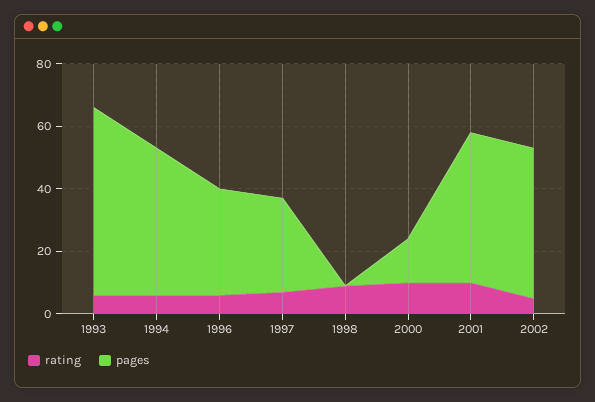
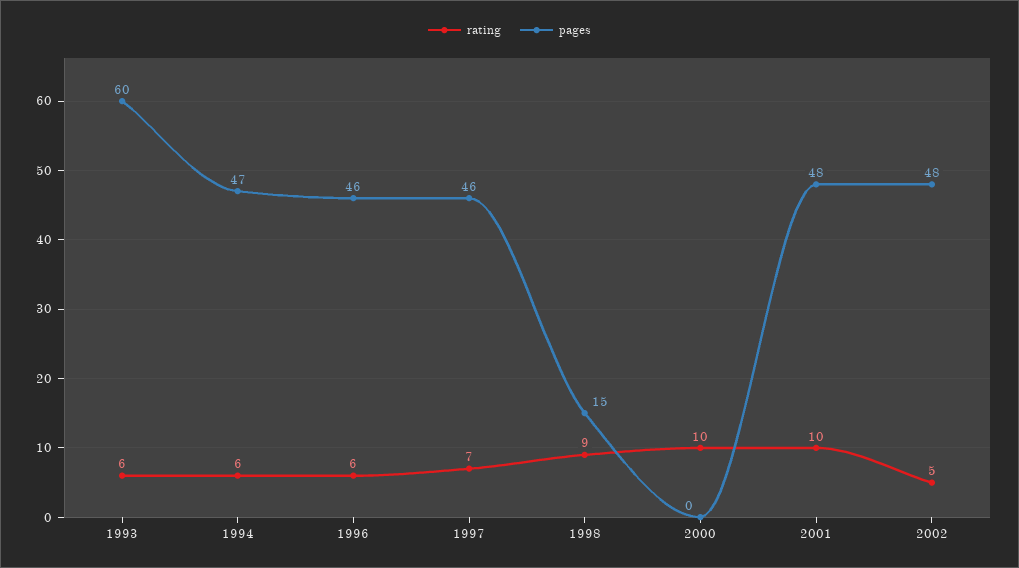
  {
    "rating": {
      "1993": 6,
      "1994": 6,
      "1996": 6,
      "1997": 7,
      "1998": 9,
      "2000": 10,
      "2001": 10,
      "2002": 5
    },
    "pages": {
      "1993": 60,
      "1994": 47,
-     "1996": 35,
+     "1996": 46,
-     "1997": 30,
+     "1997": 46,
-     "1998": 0,
+     "1998": 15,
-     "2000": 15,
+     "2000": 0,
      "2001": 48,
      "2002": 48
    }
  }

